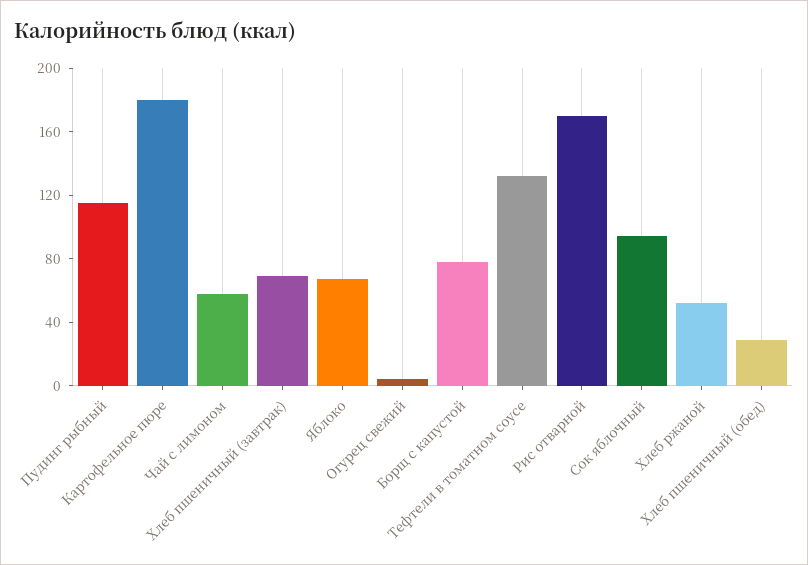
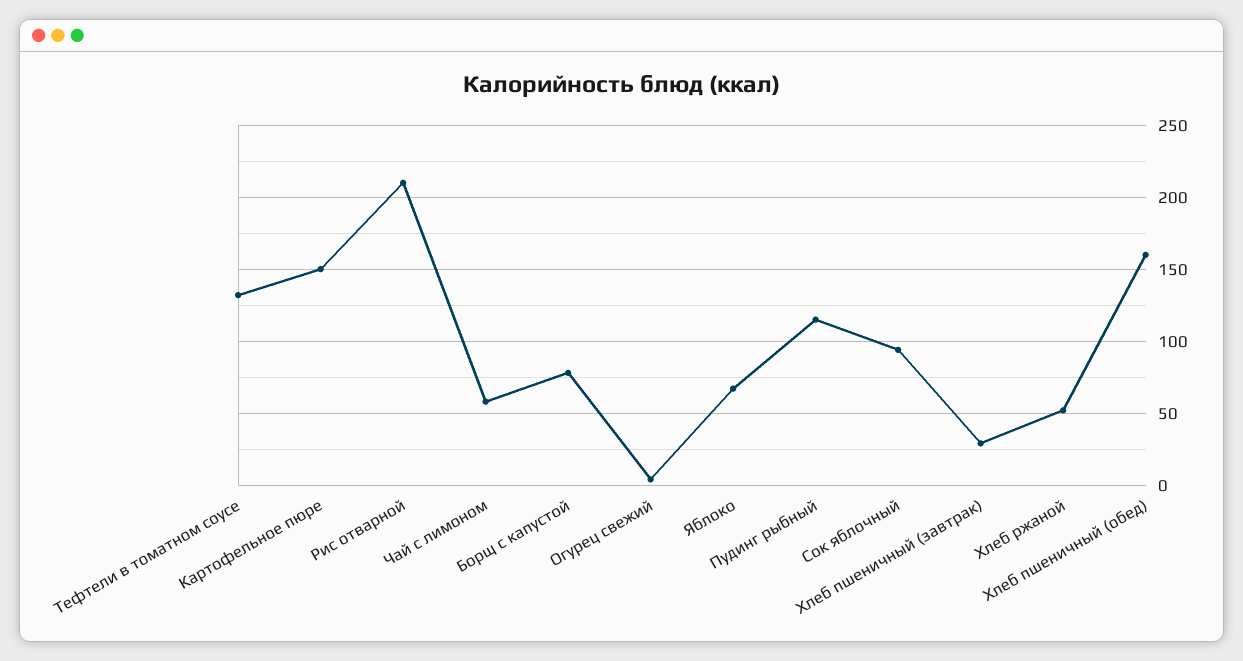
  {
    "Пудинг рыбный": 115,
-   "Картофельное пюре": 180,
+   "Картофельное пюре": 150,
    "Чай с лимоном": 60,
-   "Хлеб пшеничный (завтрак)": 70,
+   "Хлеб пшеничный (завтрак)": 30,
    "Яблоко": 65,
    "Огурец свежий": 5,
    "Борщ с капустой": 80,
    "Тефтели в томатном соусе": 130,
-   "Рис отварной": 170,
+   "Рис отварной": 210,
    "Сок яблочный": 95,
    "Хлеб ржаной": 50,
-   "Хлеб пшеничный (обед)": 30
+   "Хлеб пшеничный (обед)": 160
  }

